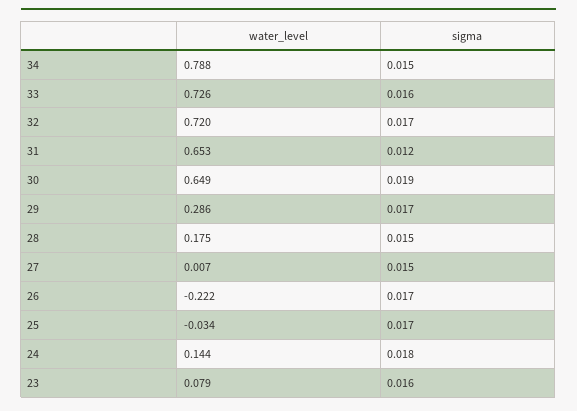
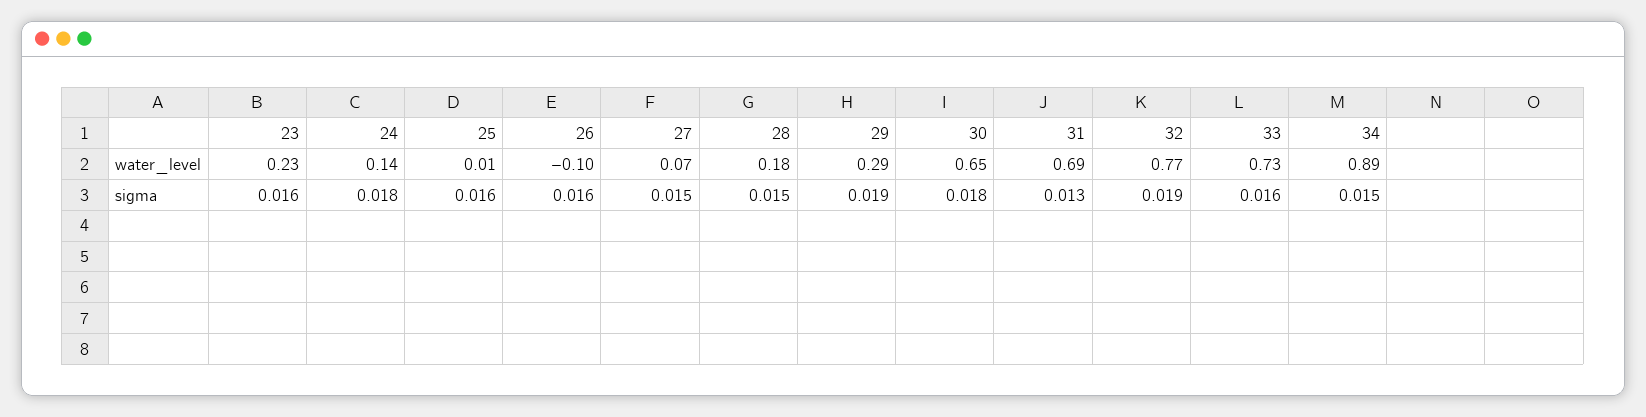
  {
    "water_level": {
-     "34": 0.788,
+     "34": 0.89,
      "33": 0.726,
-     "32": 0.72,
+     "32": 0.77,
-     "31": 0.653,
+     "31": 0.69,
      "30": 0.649,
      "29": 0.286,
      "28": 0.175,
-     "27": 0.007,
+     "27": 0.07,
-     "26": -0.222,
+     "26": -0.1,
-     "25": -0.034,
+     "25": 0.01,
      "24": 0.144,
-     "23": 0.079
+     "23": 0.23
    },
    "sigma": {
      "34": 0.015,
      "33": 0.016,
-     "32": 0.017,
+     "32": 0.019,
-     "31": 0.012,
+     "31": 0.013,
-     "30": 0.019,
+     "30": 0.018,
-     "29": 0.017,
+     "29": 0.019,
      "28": 0.015,
      "27": 0.015,
-     "26": 0.017,
+     "26": 0.016,
-     "25": 0.017,
+     "25": 0.016,
      "24": 0.018,
      "23": 0.016
    }
  }

